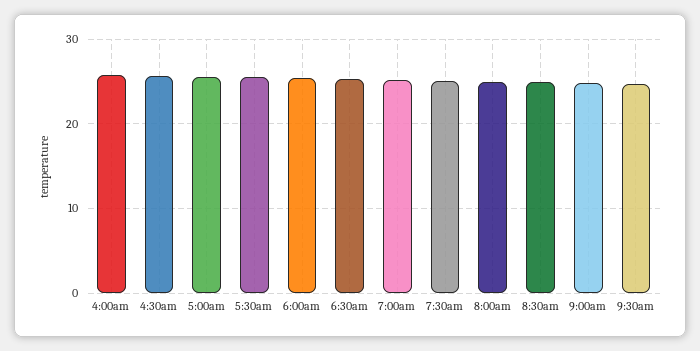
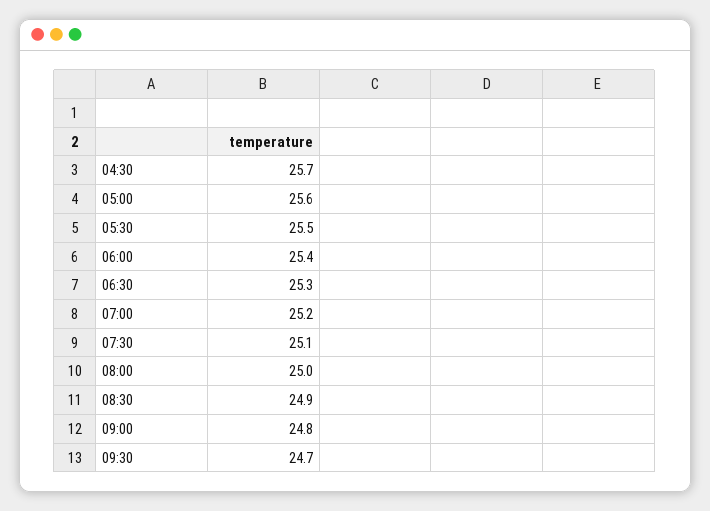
  {
-   "4:00am": 26,
    "4:30am": 25.7,
    "5:00am": 25.6,
    "5:30am": 25.5,
    "6:00am": 25.4,
    "6:30am": 25.3,
    "7:00am": 25.2,
    "7:30am": 25.1,
    "8:00am": 25,
    "8:30am": 24.9,
    "9:00am": 24.8,
    "9:30am": 24.7
  }

